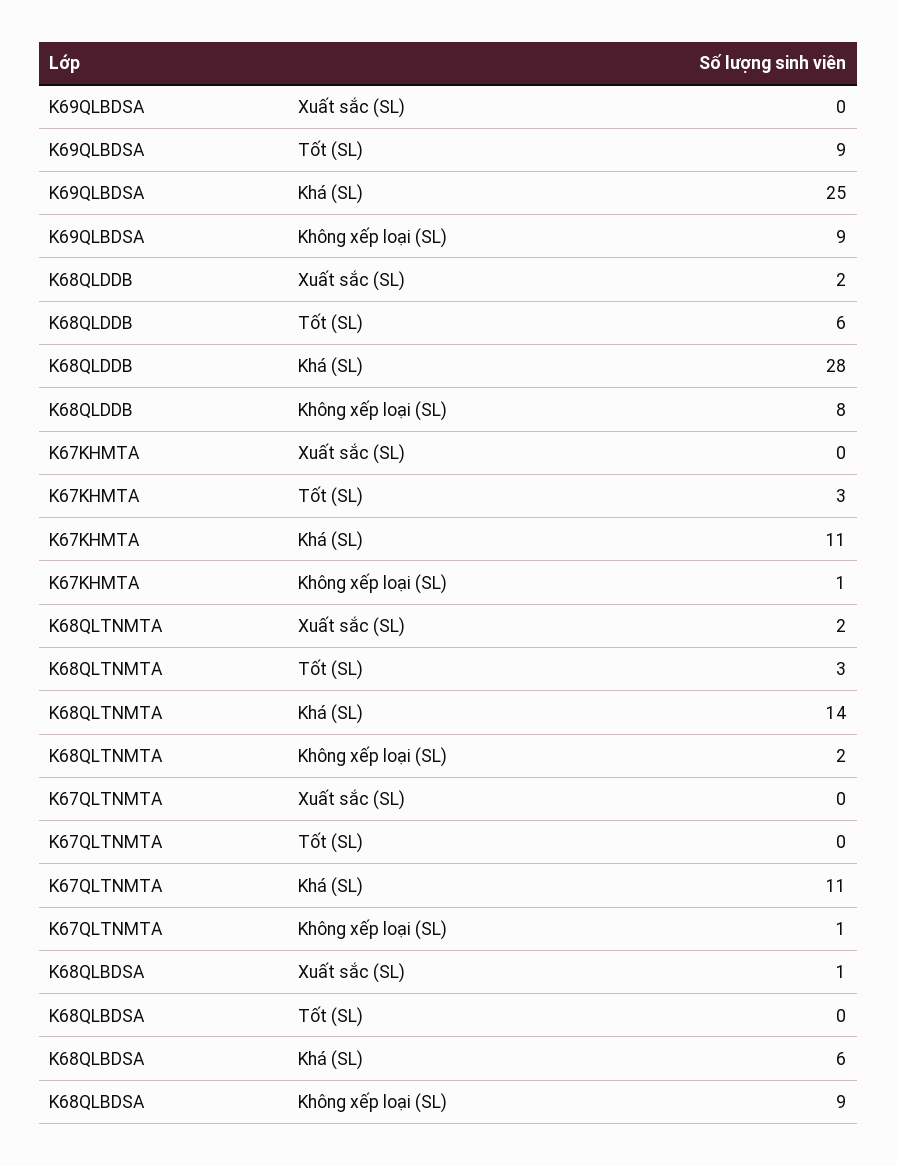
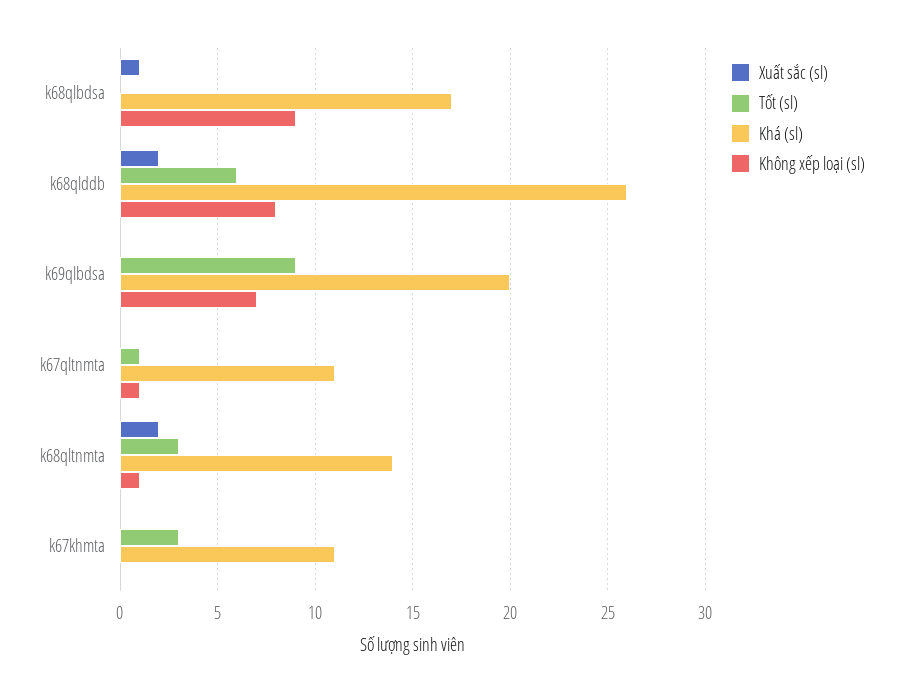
  {
    "Xuất sắc (SL)": {
      "K69QLBDSA": 0,
      "K68QLDDB": 2,
      "K67KHMTA": 0,
      "K68QLTNMTA": 2,
      "K67QLTNMTA": 0,
      "K68QLBDSA": 1
    },
    "Tốt (SL)": {
      "K69QLBDSA": 9,
      "K68QLDDB": 6,
      "K67KHMTA": 3,
      "K68QLTNMTA": 3,
-     "K67QLTNMTA": 0,
+     "K67QLTNMTA": 1,
      "K68QLBDSA": 0
    },
    "Khá (SL)": {
-     "K69QLBDSA": 25,
+     "K69QLBDSA": 20,
-     "K68QLDDB": 28,
+     "K68QLDDB": 26,
      "K67KHMTA": 11,
      "K68QLTNMTA": 14,
      "K67QLTNMTA": 11,
-     "K68QLBDSA": 6
+     "K68QLBDSA": 17
    },
    "Không xếp loại (SL)": {
-     "K69QLBDSA": 9,
+     "K69QLBDSA": 7,
      "K68QLDDB": 8,
-     "K67KHMTA": 1,
+     "K67KHMTA": 0,
-     "K68QLTNMTA": 2,
+     "K68QLTNMTA": 1,
      "K67QLTNMTA": 1,
      "K68QLBDSA": 9
    }
  }

